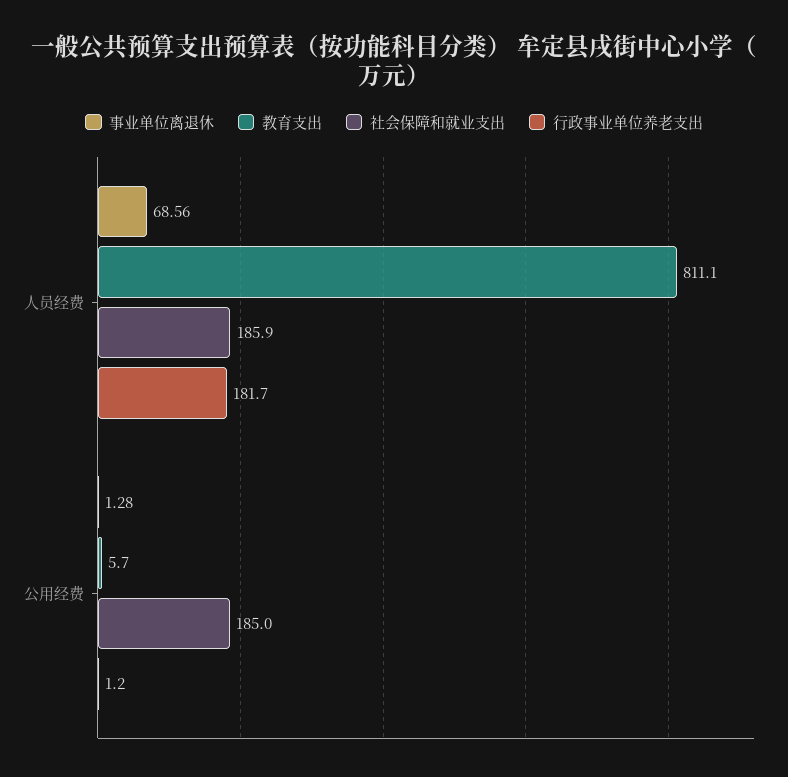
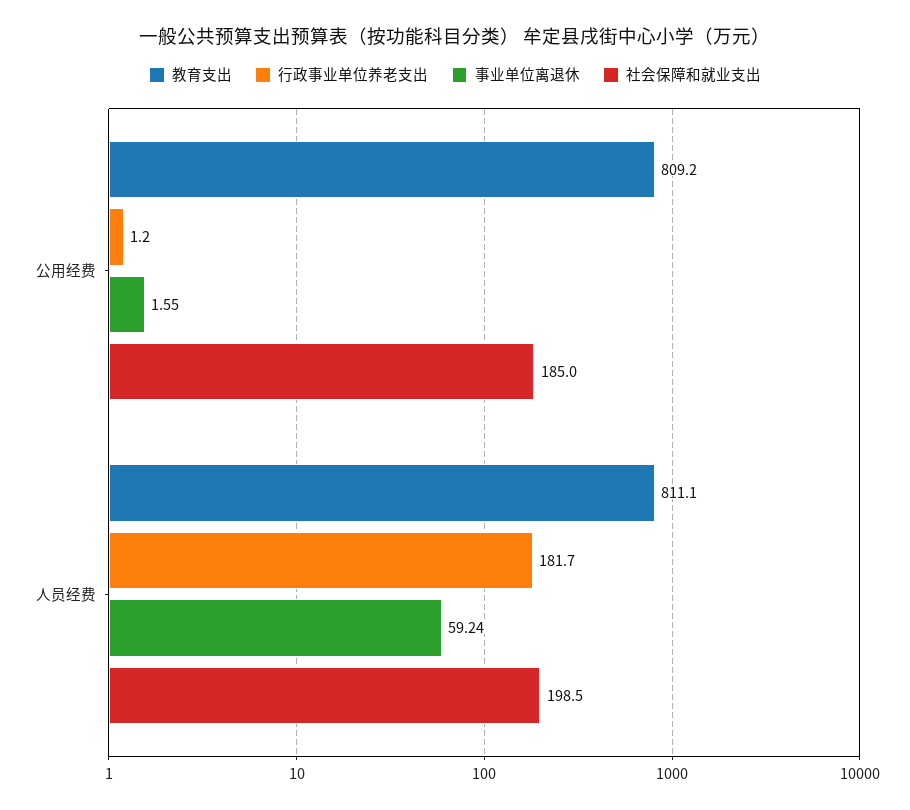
  {
    "事业单位离退休": {
-     "人员经费": 68.56,
+     "人员经费": 59.24,
-     "公用经费": 1.28
+     "公用经费": 1.55
    },
    "教育支出": {
      "人员经费": 811.1,
-     "公用经费": 5.7
+     "公用经费": 809.2
    },
    "社会保障和就业支出": {
-     "人员经费": 185.9,
+     "人员经费": 198.5,
      "公用经费": 185
    },
    "行政事业单位养老支出": {
      "人员经费": 181.7,
      "公用经费": 1.2
    }
  }

